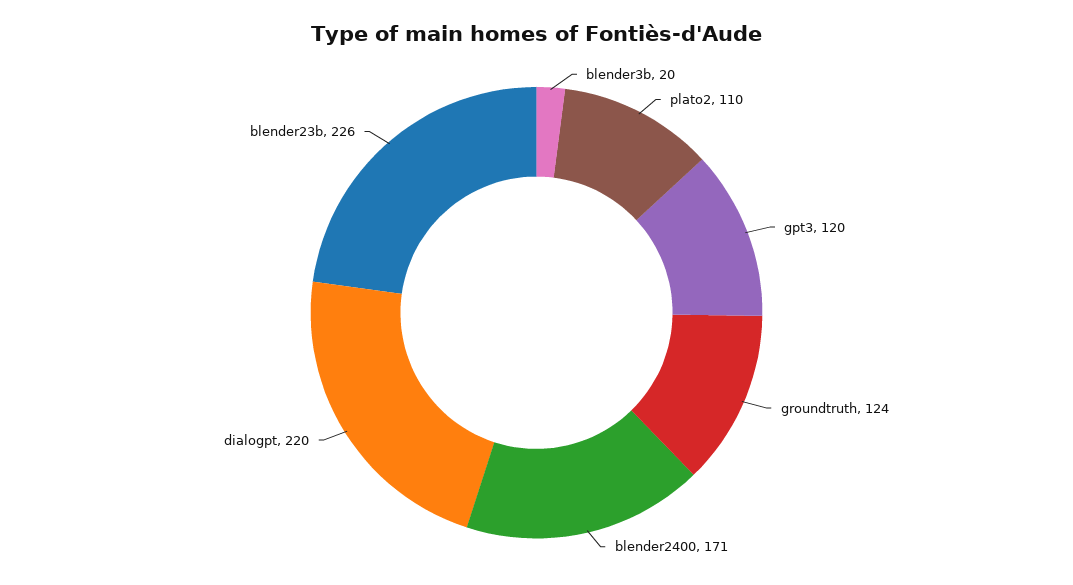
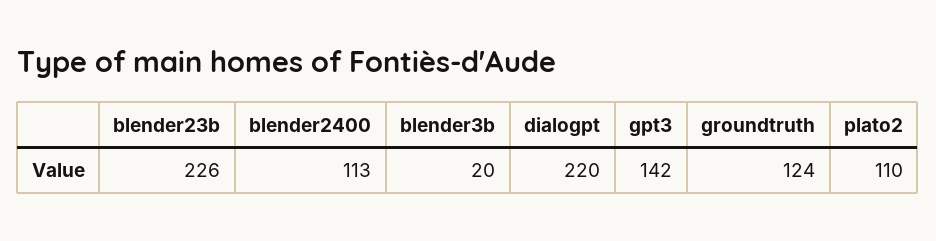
  {
    "blender3b": 20,
    "plato2": 110,
-   "gpt3": 120,
+   "gpt3": 142,
    "groundtruth": 124,
-   "blender2400": 171,
+   "blender2400": 113,
    "dialogpt": 220,
    "blender23b": 226
  }

